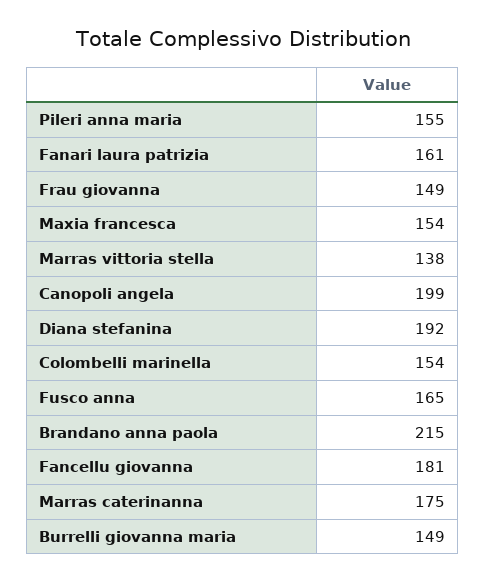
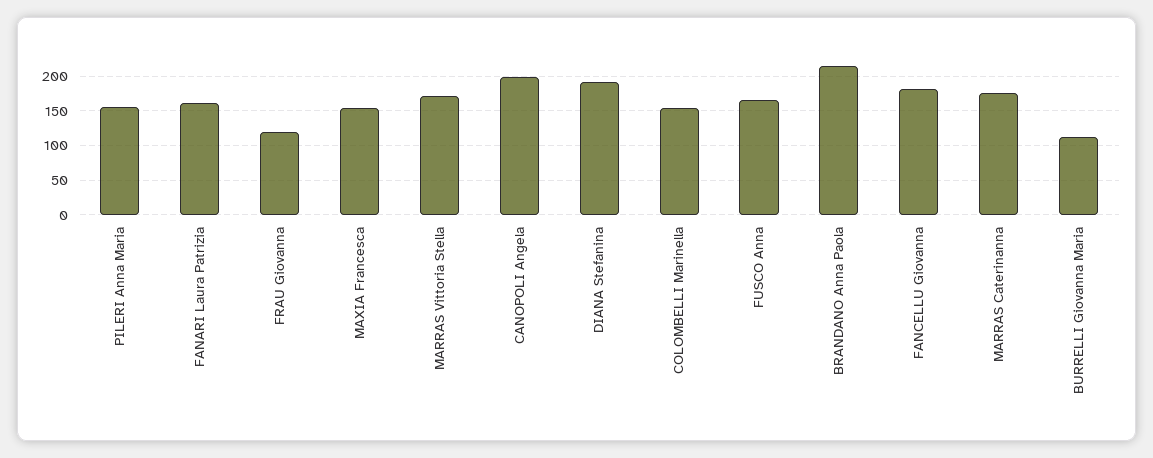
  {
    "Pileri anna maria": 155,
    "Fanari laura patrizia": 161,
-   "Frau giovanna": 149,
+   "Frau giovanna": 120,
    "Maxia francesca": 154,
-   "Marras vittoria stella": 138,
+   "Marras vittoria stella": 170,
    "Canopoli angela": 199,
    "Diana stefanina": 192,
    "Colombelli marinella": 154,
    "Fusco anna": 165,
    "Brandano anna paola": 215,
    "Fancellu giovanna": 181,
    "Marras caterinanna": 175,
-   "Burrelli giovanna maria": 149
+   "Burrelli giovanna maria": 110
  }

